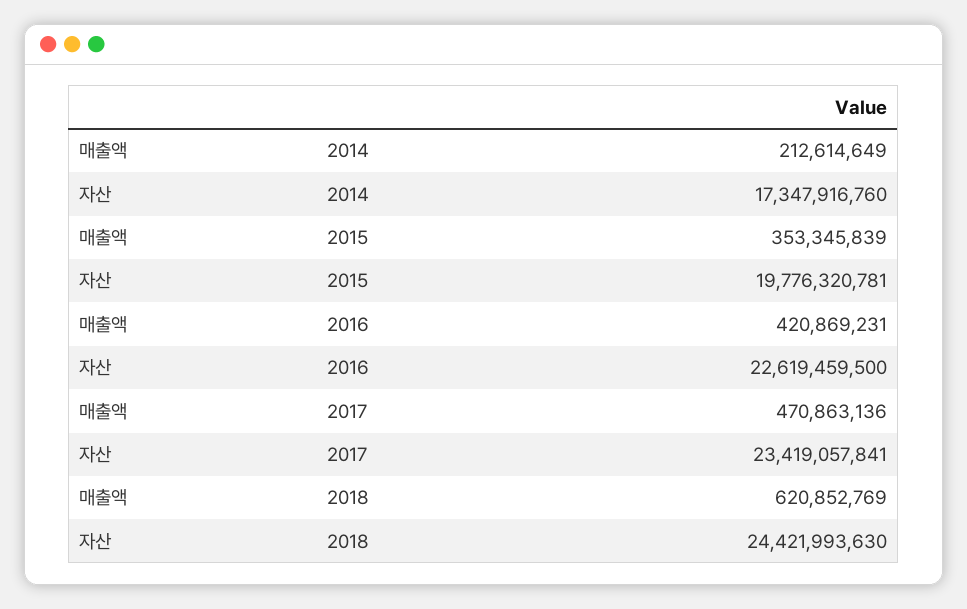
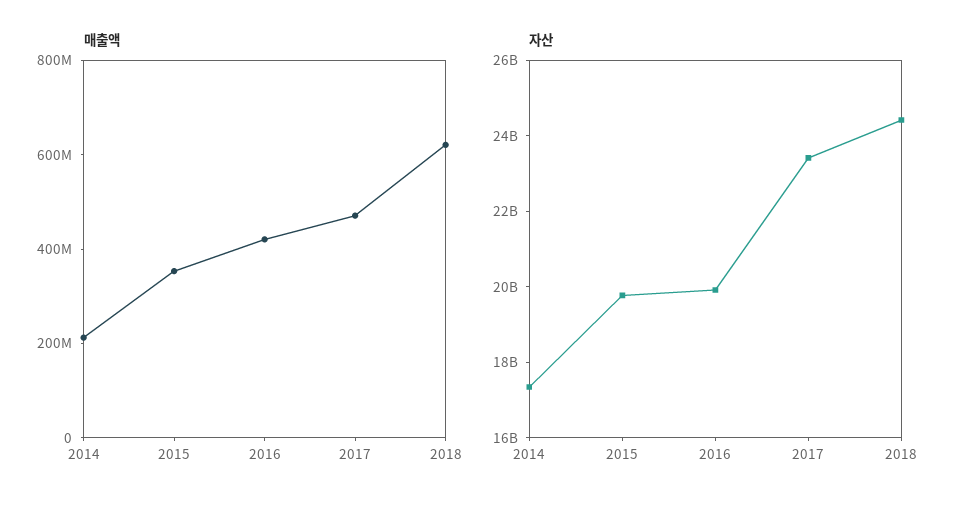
  {
    "매출액": {
      "2014": 212614649,
      "2015": 353345839,
      "2016": 420869231,
      "2017": 470863136,
      "2018": 620852769
    },
    "자산": {
      "2014": 17347916760,
      "2015": 19776320781,
-     "2016": 22619459500,
+     "2016": 20000000000,
      "2017": 23419057841,
      "2018": 24421993630
    }
  }

